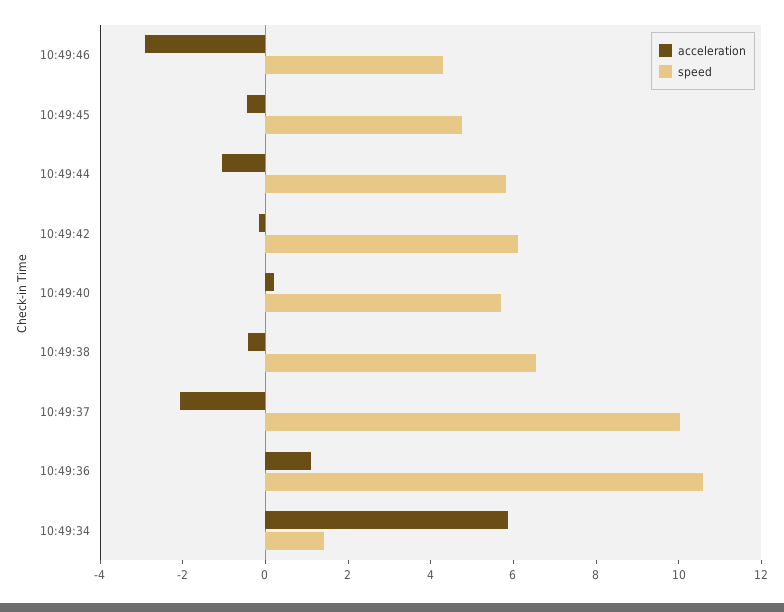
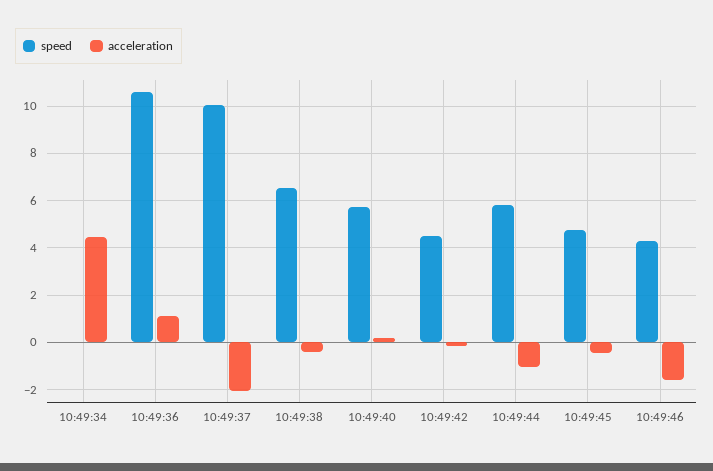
  {
    "acceleration": {
-     "10:49:46": -3,
+     "10:49:46": -1.5,
      "10:49:45": -0.5,
      "10:49:44": -1,
      "10:49:42": 0,
      "10:49:40": 0,
      "10:49:38": -0.5,
      "10:49:37": -2,
      "10:49:36": 1,
-     "10:49:34": 6
+     "10:49:34": 4.5
    },
    "speed": {
      "10:49:46": 4.5,
      "10:49:45": 5,
      "10:49:44": 6,
-     "10:49:42": 6,
+     "10:49:42": 4.5,
      "10:49:40": 5.5,
      "10:49:38": 6.5,
      "10:49:37": 10,
      "10:49:36": 10.5,
-     "10:49:34": 1.5
+     "10:49:34": 0
    }
  }

